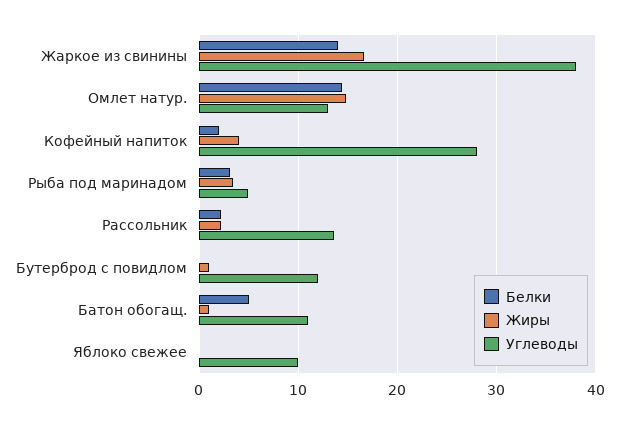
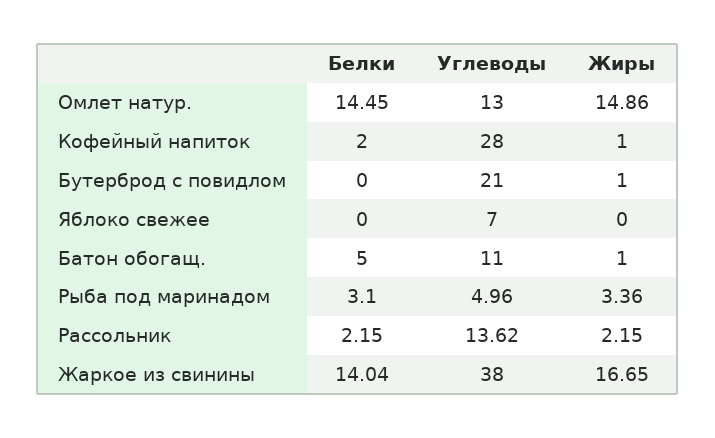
  {
    "Белки": {
      "Жаркое из свинины": 14.04,
      "Омлет натур.": 14.45,
      "Кофейный напиток": 2,
      "Рыба под маринадом": 3.1,
      "Рассольник": 2.15,
      "Бутерброд с повидлом": 0,
      "Батон обогащ.": 5,
      "Яблоко свежее": 0
    },
    "Жиры": {
      "Жаркое из свинины": 16.65,
      "Омлет натур.": 14.86,
-     "Кофейный напиток": 4,
+     "Кофейный напиток": 1,
      "Рыба под маринадом": 3.36,
      "Рассольник": 2.15,
      "Бутерброд с повидлом": 1,
      "Батон обогащ.": 1,
      "Яблоко свежее": 0
    },
    "Углеводы": {
      "Жаркое из свинины": 38,
      "Омлет натур.": 13,
      "Кофейный напиток": 28,
      "Рыба под маринадом": 4.96,
      "Рассольник": 13.62,
-     "Бутерброд с повидлом": 12,
+     "Бутерброд с повидлом": 21,
      "Батон обогащ.": 11,
-     "Яблоко свежее": 10
+     "Яблоко свежее": 7
    }
  }

